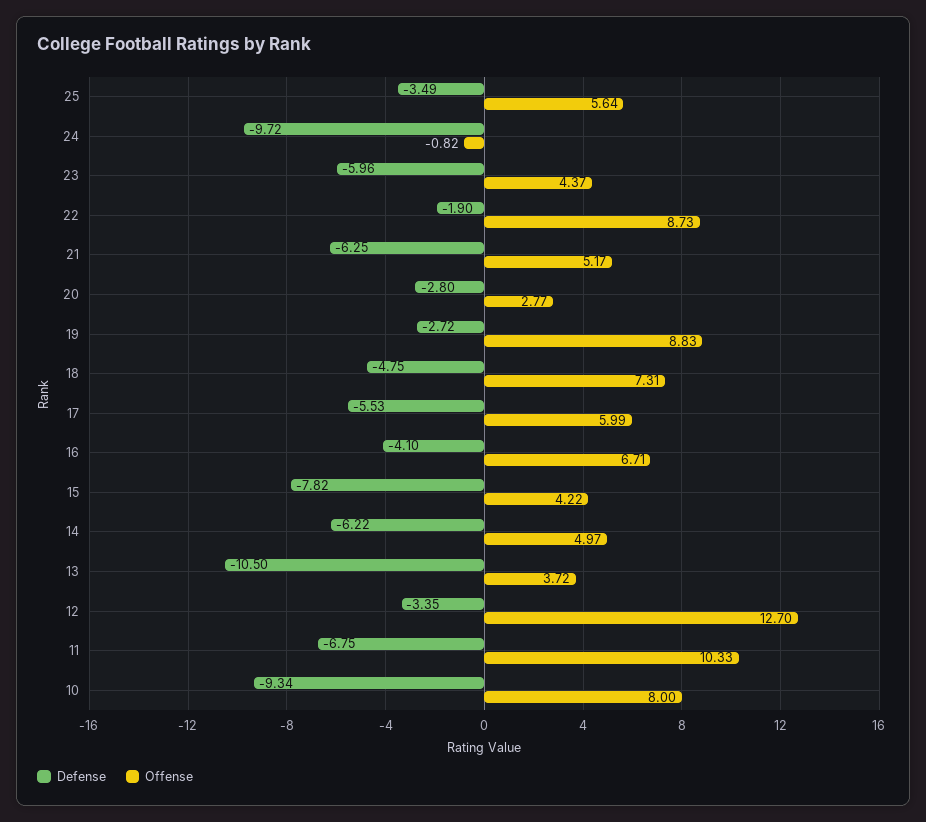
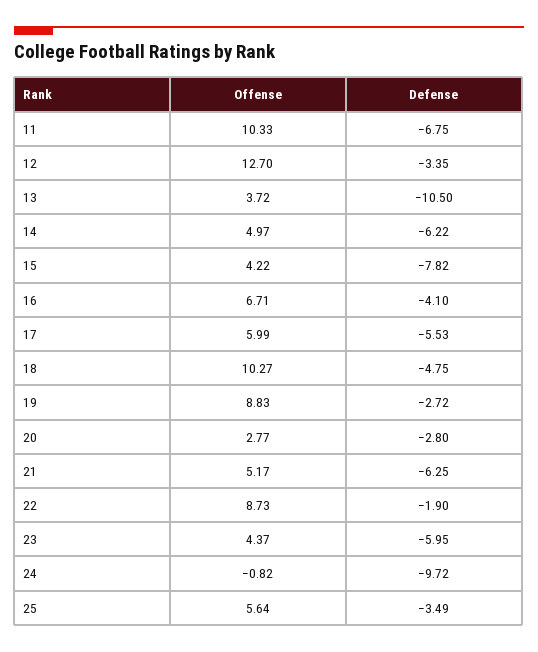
  {
    "Defense": {
      "25": -3.49,
      "24": -9.72,
-     "23": -5.96,
+     "23": -5.95,
      "22": -1.9,
      "21": -6.25,
      "20": -2.8,
      "19": -2.72,
      "18": -4.75,
      "17": -5.53,
      "16": -4.1,
      "15": -7.82,
      "14": -6.22,
      "13": -10.5,
      "12": -3.35,
-     "11": -6.75,
+     "11": -6.75
-     "10": -9.34
    },
    "Offense": {
      "25": 5.64,
      "24": -0.82,
      "23": 4.37,
      "22": 8.73,
      "21": 5.17,
      "20": 2.77,
      "19": 8.83,
-     "18": 7.31,
+     "18": 10.27,
      "17": 5.99,
      "16": 6.71,
      "15": 4.22,
      "14": 4.97,
      "13": 3.72,
      "12": 12.7,
-     "11": 10.33,
+     "11": 10.33
-     "10": 8
    }
  }

